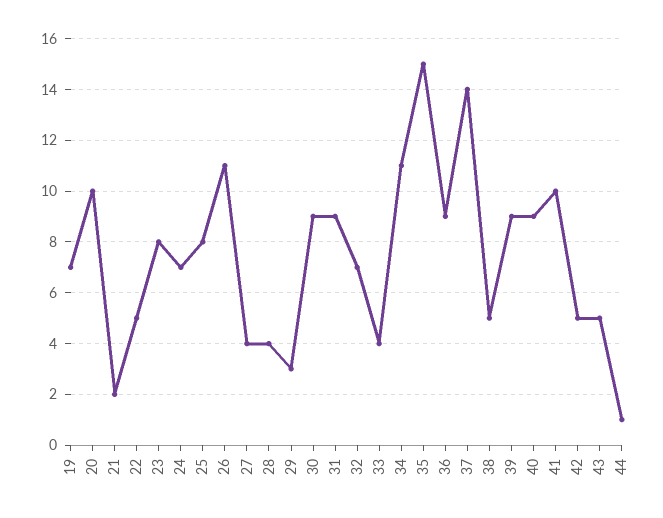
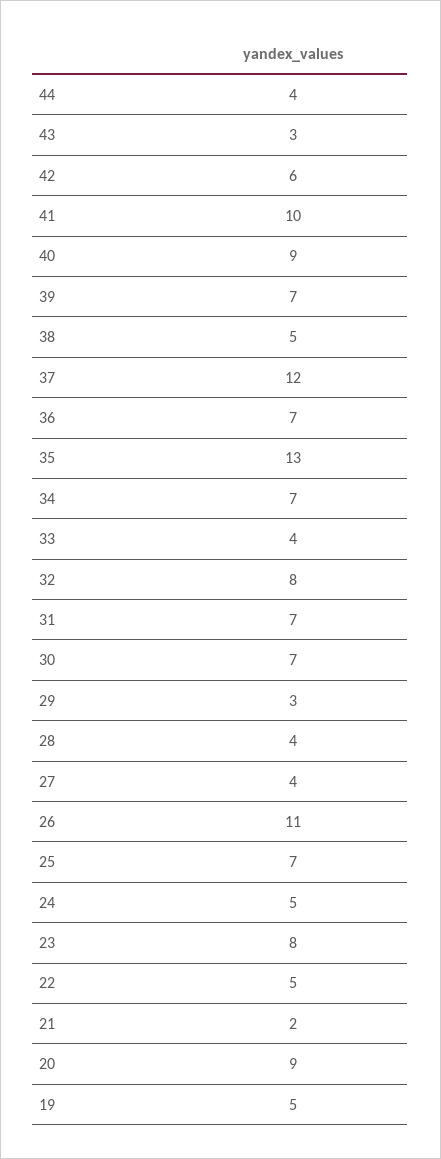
  {
-   "19": 7,
+   "19": 5,
-   "20": 10,
+   "20": 9,
    "21": 2,
    "22": 5,
    "23": 8,
-   "24": 7,
+   "24": 5,
-   "25": 8,
+   "25": 7,
    "26": 11,
    "27": 4,
    "28": 4,
    "29": 3,
-   "30": 9,
+   "30": 7,
-   "31": 9,
+   "31": 7,
-   "32": 7,
+   "32": 8,
    "33": 4,
-   "34": 11,
+   "34": 7,
-   "35": 15,
+   "35": 13,
-   "36": 9,
+   "36": 7,
-   "37": 14,
+   "37": 12,
    "38": 5,
-   "39": 9,
+   "39": 7,
    "40": 9,
    "41": 10,
-   "42": 5,
+   "42": 6,
-   "43": 5,
+   "43": 3,
-   "44": 1
+   "44": 4
  }

